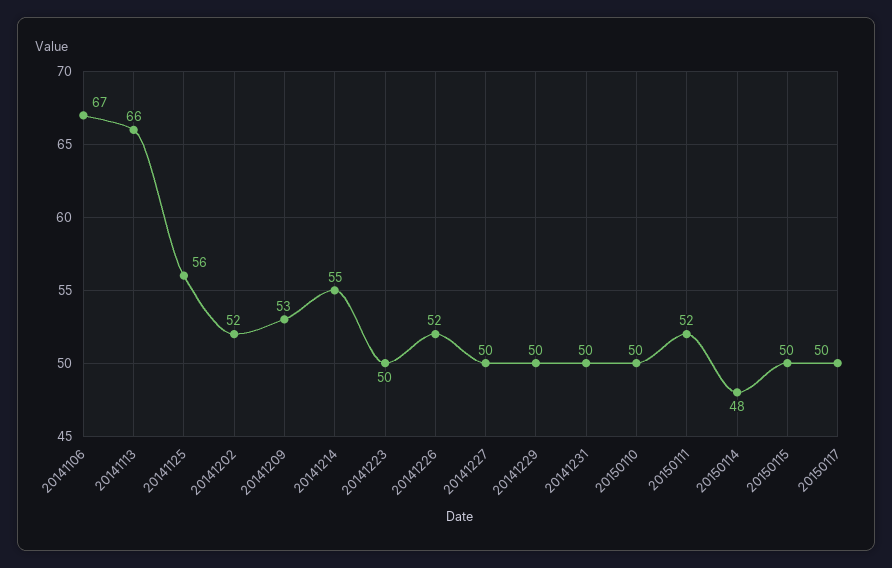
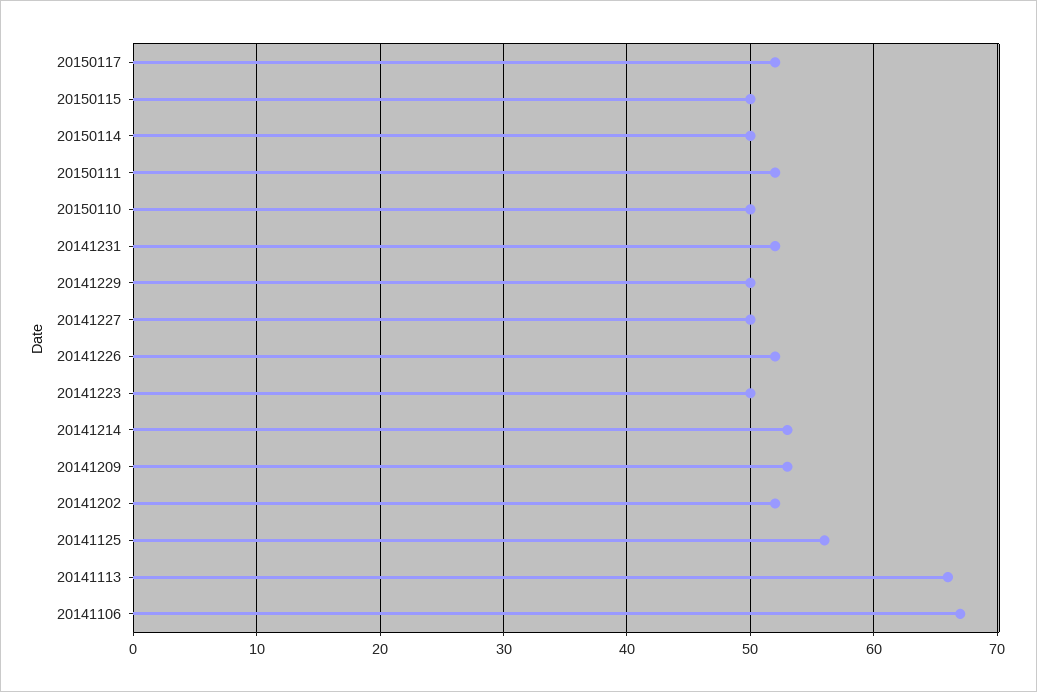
  {
    "20141106": 67,
    "20141113": 66,
    "20141125": 56,
    "20141202": 52,
    "20141209": 53,
-   "20141214": 55,
+   "20141214": 53,
    "20141223": 50,
    "20141226": 52,
    "20141227": 50,
    "20141229": 50,
-   "20141231": 50,
+   "20141231": 52,
    "20150110": 50,
    "20150111": 52,
-   "20150114": 48,
+   "20150114": 50,
    "20150115": 50,
-   "20150117": 50
+   "20150117": 52
  }

